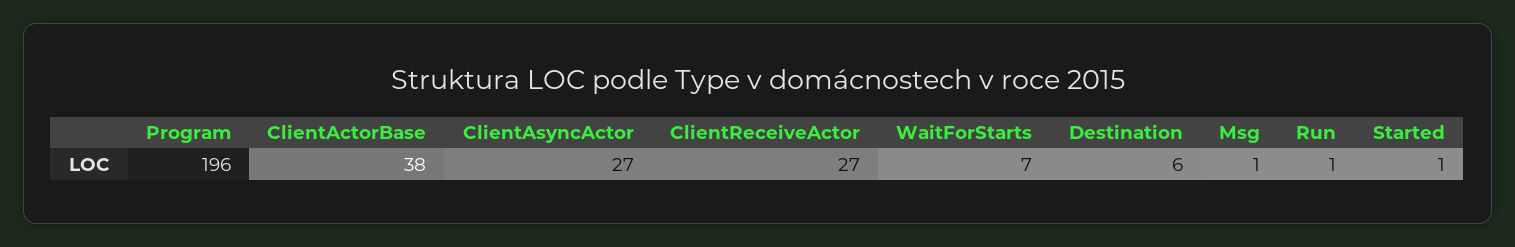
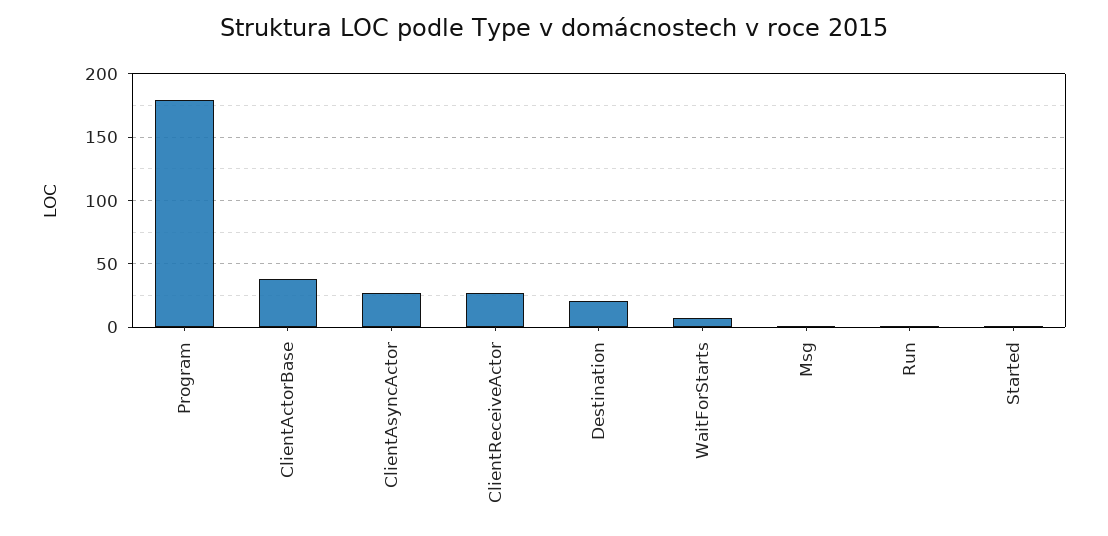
  {
-   "Program": 196,
+   "Program": 180,
    "ClientActorBase": 38,
    "ClientAsyncActor": 27,
    "ClientReceiveActor": 27,
    "WaitForStarts": 7,
-   "Destination": 6,
+   "Destination": 20,
    "Msg": 1,
    "Run": 1,
    "Started": 1
  }

